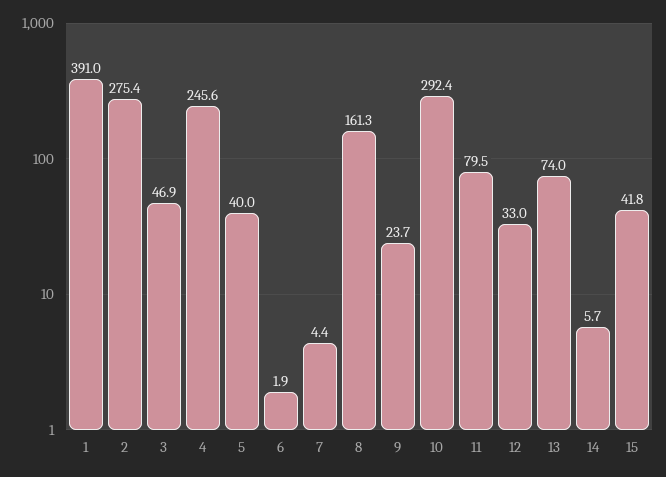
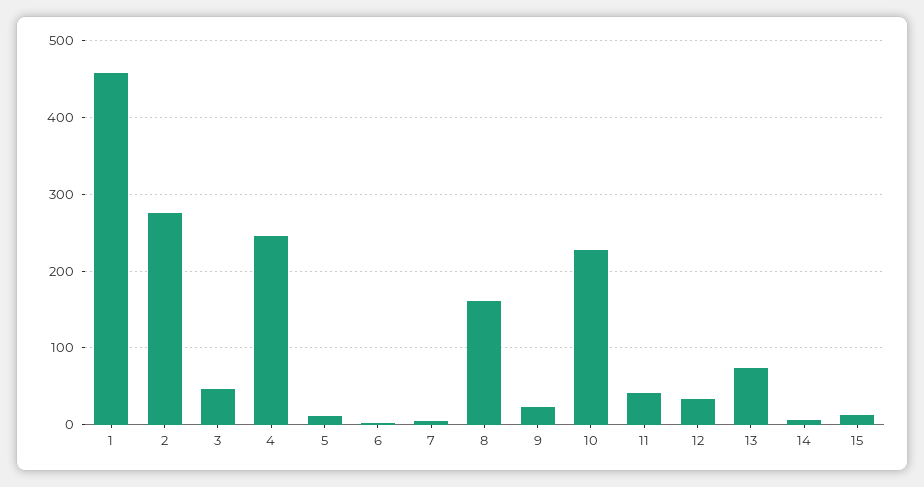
  {
-   "1": 391,
+   "1": 460,
    "2": 275.4,
    "3": 46.9,
    "4": 245.6,
-   "5": 40,
+   "5": 10,
    "6": 1.9,
    "7": 4.4,
    "8": 161.3,
    "9": 23.7,
-   "10": 292.4,
+   "10": 230,
-   "11": 79.5,
+   "11": 40,
    "12": 33,
    "13": 74,
    "14": 5.7,
-   "15": 41.8
+   "15": 10
  }

